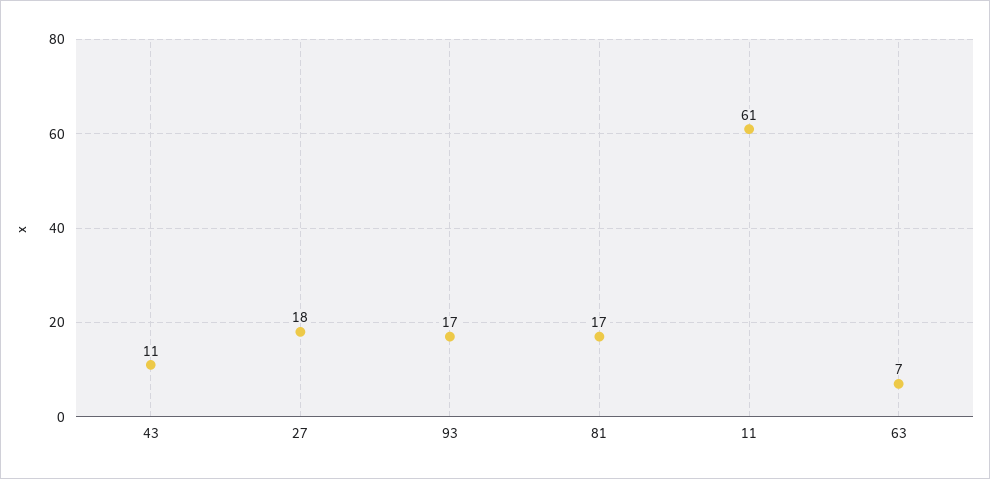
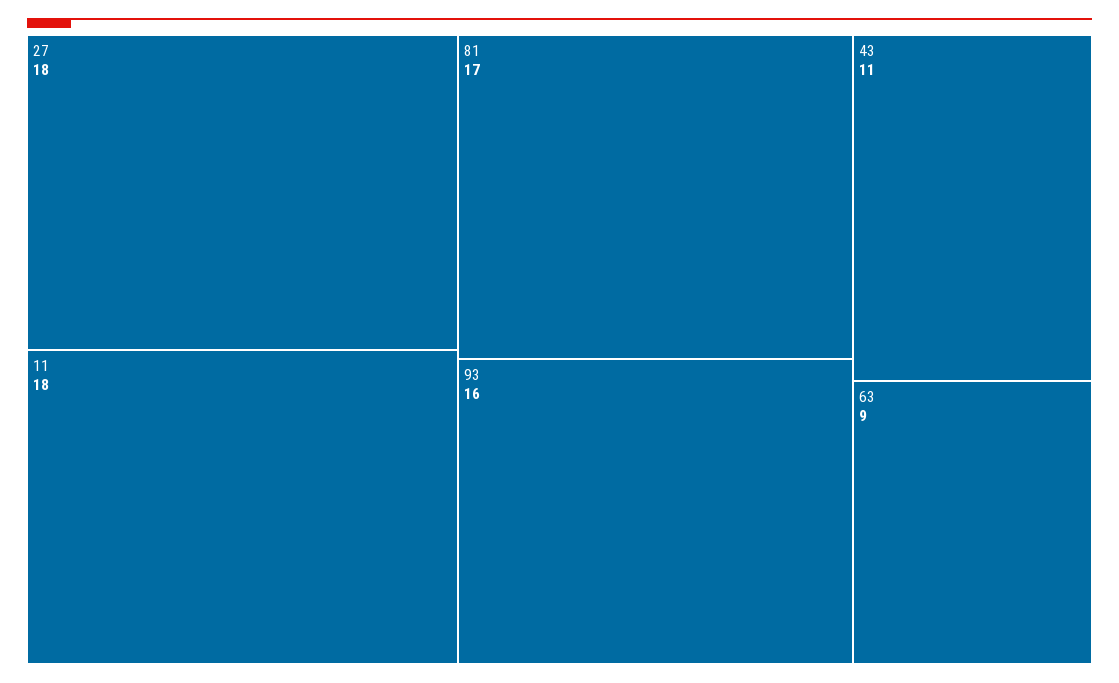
  {
    "43": 11,
    "27": 18,
-   "93": 17,
+   "93": 16,
    "81": 17,
-   "11": 61,
+   "11": 18,
-   "63": 7
+   "63": 9
  }

